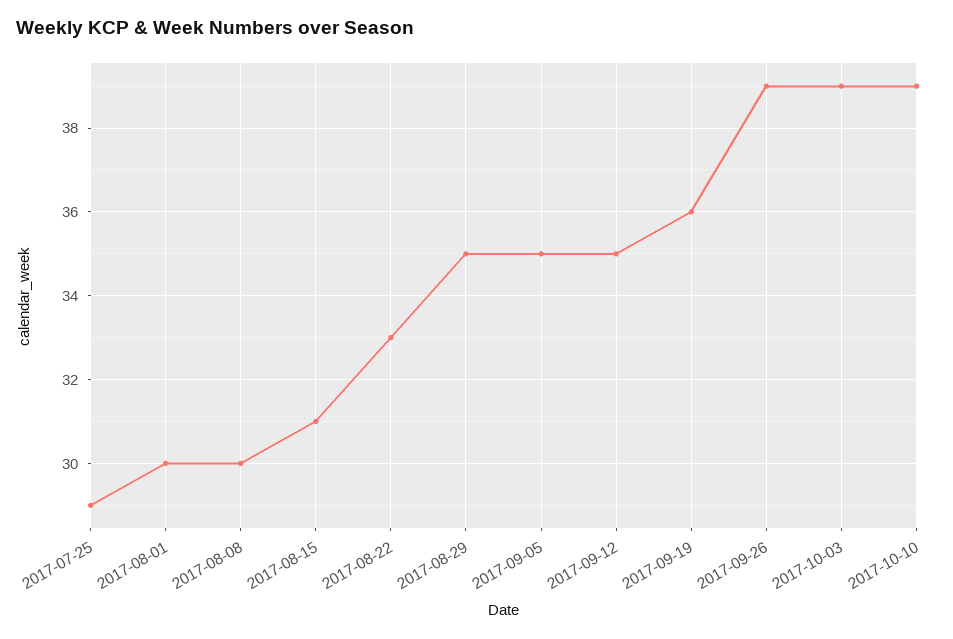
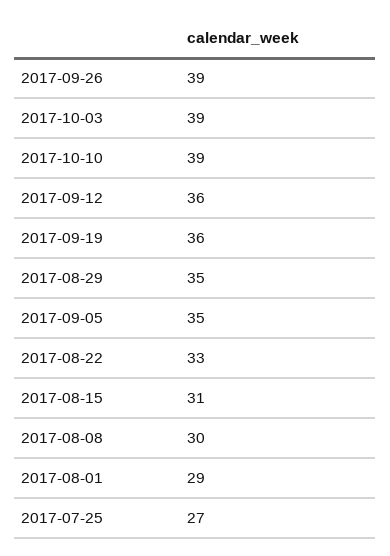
  {
-   "2017-07-25": 29,
+   "2017-07-25": 27,
-   "2017-08-01": 30,
+   "2017-08-01": 29,
    "2017-08-08": 30,
    "2017-08-15": 31,
    "2017-08-22": 33,
    "2017-08-29": 35,
    "2017-09-05": 35,
-   "2017-09-12": 35,
+   "2017-09-12": 36,
    "2017-09-19": 36,
    "2017-09-26": 39,
    "2017-10-03": 39,
    "2017-10-10": 39
  }

